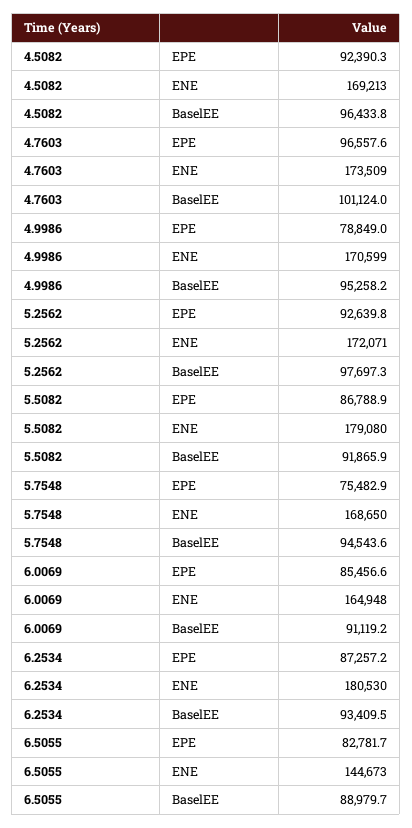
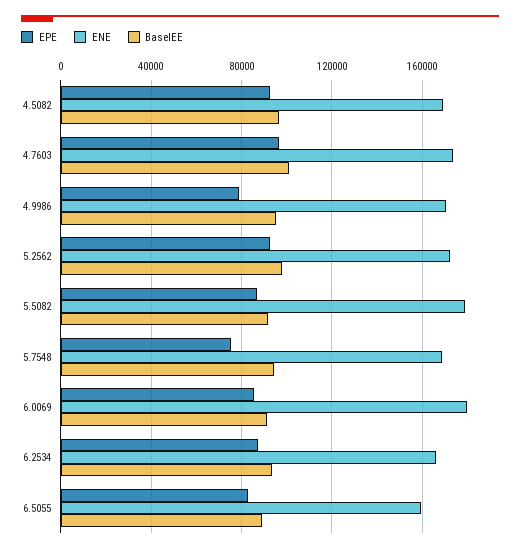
  {
    "EPE": {
      "4.5082": 92390.3,
      "4.7603": 96557.6,
      "4.9986": 78849,
      "5.2562": 92639.8,
      "5.5082": 86788.9,
      "5.7548": 75482.9,
      "6.0069": 85456.6,
      "6.2534": 87257.2,
      "6.5055": 82781.7
    },
    "ENE": {
      "4.5082": 169213,
      "4.7603": 173509,
      "4.9986": 170599,
      "5.2562": 172071,
      "5.5082": 179080,
      "5.7548": 168650,
-     "6.0069": 164948,
+     "6.0069": 180000,
-     "6.2534": 180530,
+     "6.2534": 165000,
-     "6.5055": 144673
+     "6.5055": 160000
    },
    "BaselEE": {
      "4.5082": 96433.8,
      "4.7603": 101124,
      "4.9986": 95258.2,
      "5.2562": 97697.3,
      "5.5082": 91865.9,
      "5.7548": 94543.6,
      "6.0069": 91119.2,
      "6.2534": 93409.5,
      "6.5055": 88979.7
    }
  }

